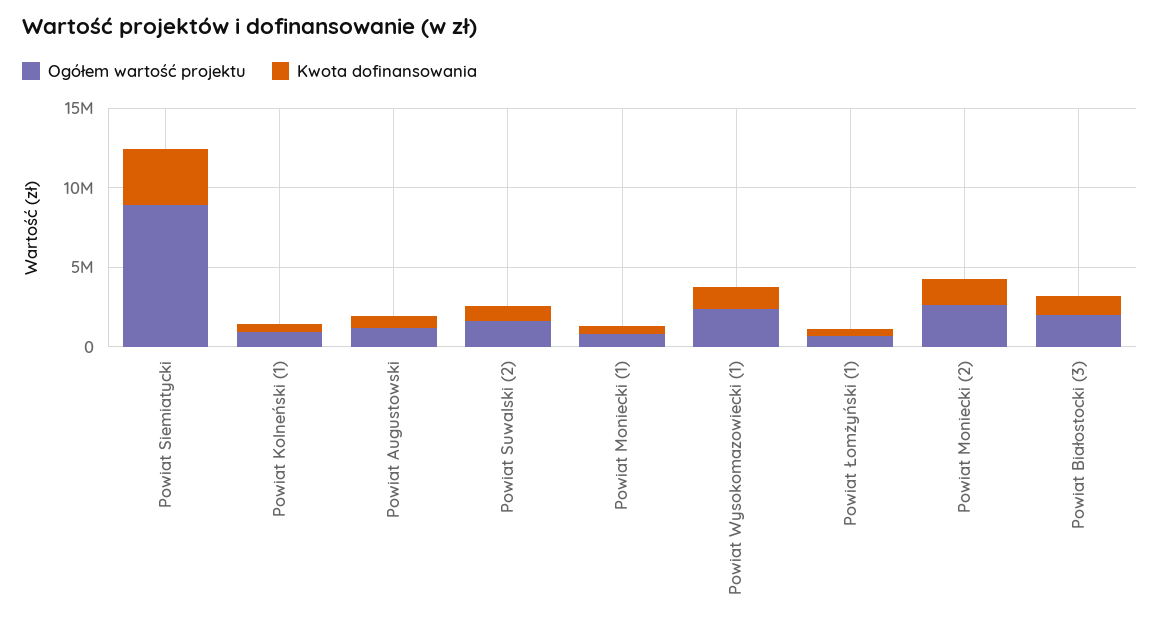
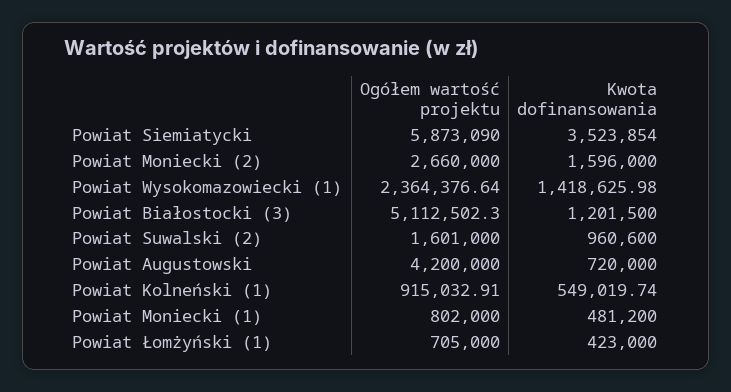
  {
    "Ogółem wartość projektu": {
-     "Powiat Siemiatycki": 9000000,
+     "Powiat Siemiatycki": 5873090,
      "Powiat Kolneński (1)": 915032.91,
-     "Powiat Augustowski": 1000000,
+     "Powiat Augustowski": 4200000,
      "Powiat Suwalski (2)": 1601000,
      "Powiat Moniecki (1)": 802000,
      "Powiat Wysokomazowiecki (1)": 2364376.64,
      "Powiat Łomżyński (1)": 705000,
      "Powiat Moniecki (2)": 2660000,
-     "Powiat Białostocki (3)": 2000000
+     "Powiat Białostocki (3)": 5112502.3
    },
    "Kwota dofinansowania": {
      "Powiat Siemiatycki": 3523854,
      "Powiat Kolneński (1)": 549019.74,
      "Powiat Augustowski": 720000,
      "Powiat Suwalski (2)": 960600,
      "Powiat Moniecki (1)": 481200,
      "Powiat Wysokomazowiecki (1)": 1418625.98,
      "Powiat Łomżyński (1)": 423000,
      "Powiat Moniecki (2)": 1596000,
      "Powiat Białostocki (3)": 1201500
    }
  }

